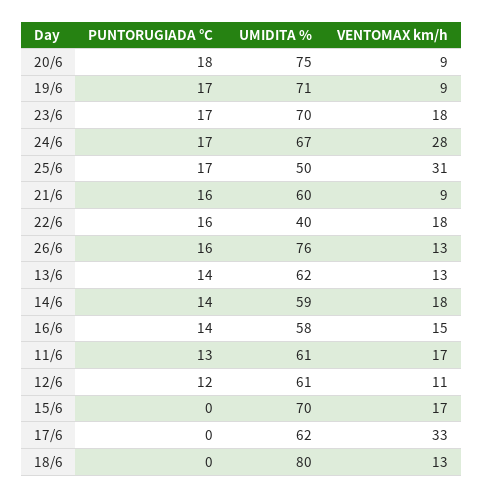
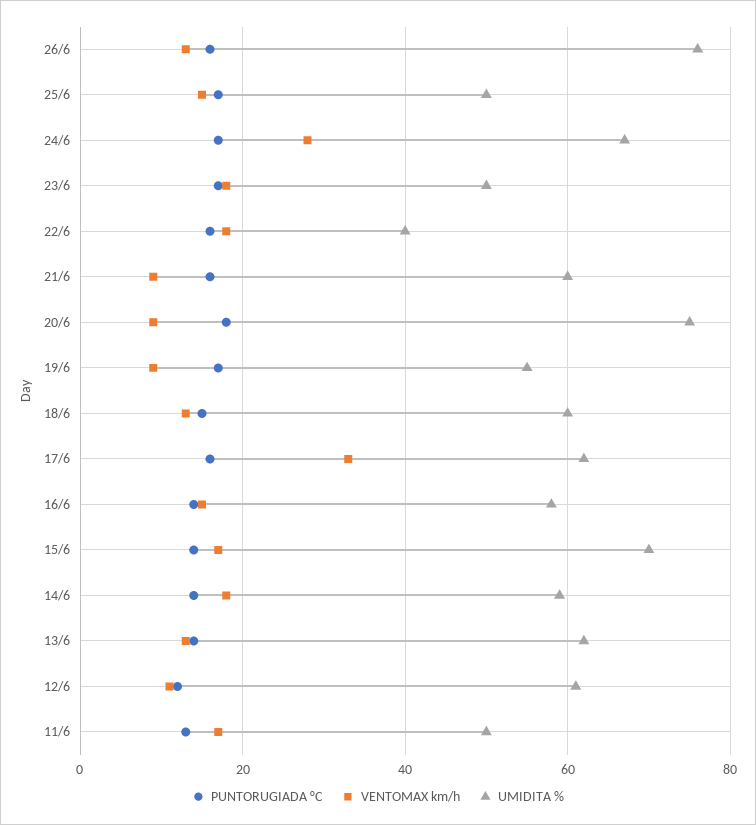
  {
    "PUNTORUGIADA °C": {
      "20/6": 18,
      "19/6": 17,
      "23/6": 17,
      "24/6": 17,
      "25/6": 17,
      "21/6": 16,
      "22/6": 16,
      "26/6": 16,
      "13/6": 14,
      "14/6": 14,
      "16/6": 14,
      "11/6": 13,
      "12/6": 12,
-     "15/6": 0,
+     "15/6": 15,
-     "17/6": 0,
+     "17/6": 15,
-     "18/6": 0
+     "18/6": 15
    },
    "UMIDITA %": {
      "20/6": 75,
-     "19/6": 71,
+     "19/6": 55,
-     "23/6": 70,
+     "23/6": 50,
      "24/6": 67,
      "25/6": 50,
      "21/6": 60,
      "22/6": 40,
      "26/6": 76,
      "13/6": 62,
      "14/6": 59,
      "16/6": 58,
-     "11/6": 61,
+     "11/6": 50,
      "12/6": 61,
      "15/6": 70,
      "17/6": 62,
-     "18/6": 80
+     "18/6": 60
    },
    "VENTOMAX km/h": {
      "20/6": 9,
      "19/6": 9,
      "23/6": 18,
      "24/6": 28,
-     "25/6": 31,
+     "25/6": 15,
      "21/6": 9,
      "22/6": 18,
      "26/6": 13,
      "13/6": 13,
      "14/6": 18,
      "16/6": 15,
      "11/6": 17,
      "12/6": 11,
      "15/6": 17,
      "17/6": 33,
      "18/6": 13
    }
  }

